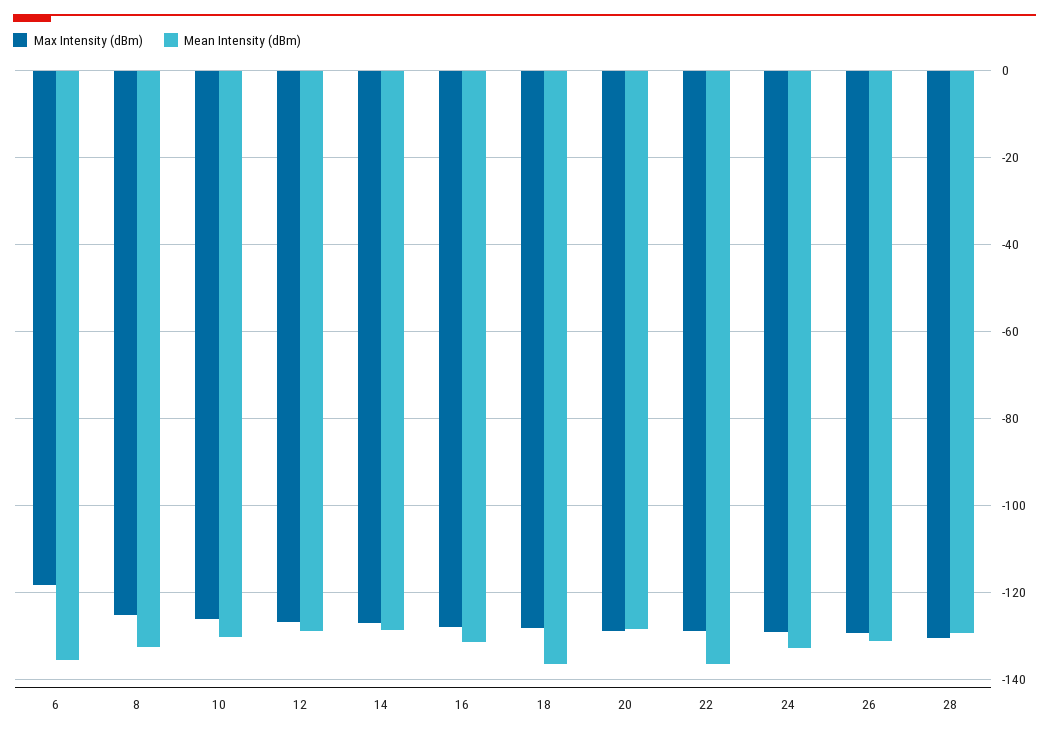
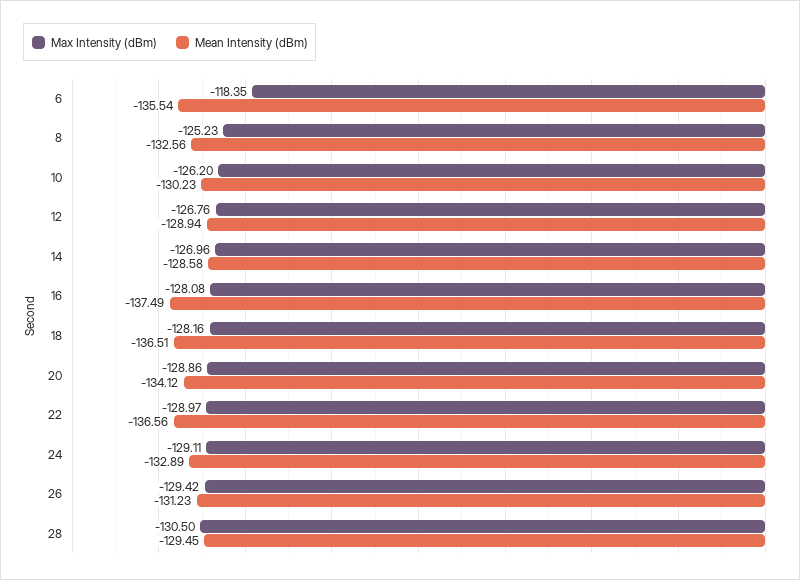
  {
    "Max Intensity (dBm)": {
      "6": -118.35,
      "8": -125.23,
      "10": -126.2,
      "12": -126.76,
      "14": -126.96,
      "16": -128.08,
      "18": -128.16,
      "20": -128.86,
      "22": -128.97,
      "24": -129.11,
      "26": -129.42,
      "28": -130.5
    },
    "Mean Intensity (dBm)": {
      "6": -135.54,
      "8": -132.56,
      "10": -130.23,
      "12": -128.94,
      "14": -128.58,
-     "16": -132,
+     "16": -137.49,
      "18": -136.51,
-     "20": -128,
+     "20": -134.12,
      "22": -136.56,
      "24": -132.89,
      "26": -131.23,
      "28": -129.45
    }
  }

